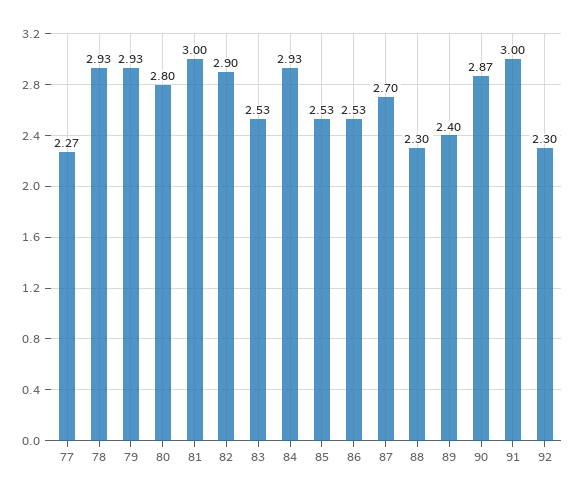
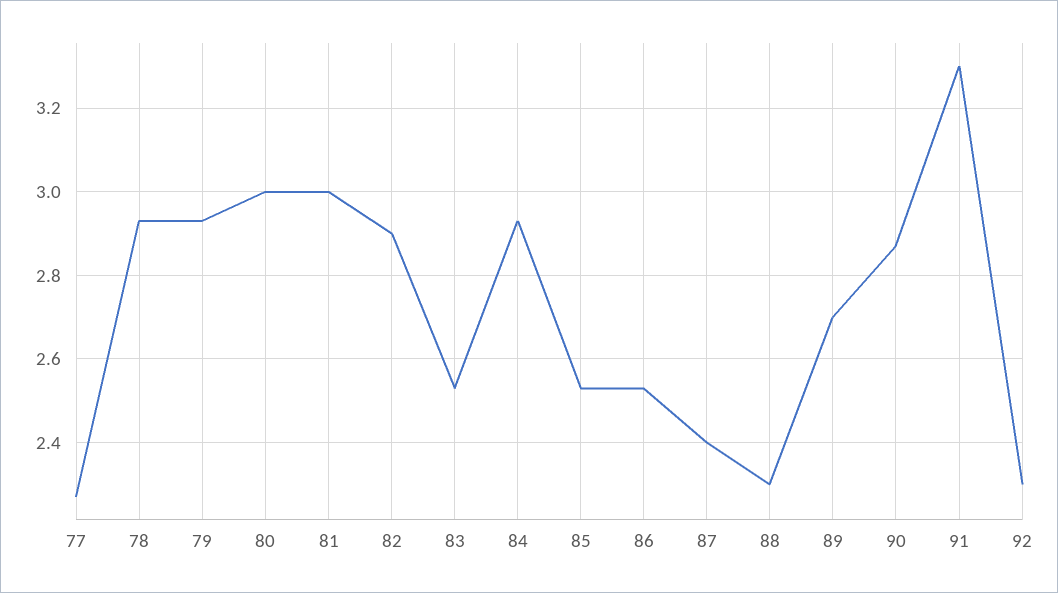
  {
    "77": 2.27,
    "78": 2.93,
    "79": 2.93,
-   "80": 2.8,
+   "80": 3,
    "81": 3,
    "82": 2.9,
    "83": 2.53,
    "84": 2.93,
    "85": 2.53,
    "86": 2.53,
-   "87": 2.7,
+   "87": 2.4,
    "88": 2.3,
-   "89": 2.4,
+   "89": 2.7,
    "90": 2.87,
-   "91": 3,
+   "91": 3.3,
    "92": 2.3
  }

